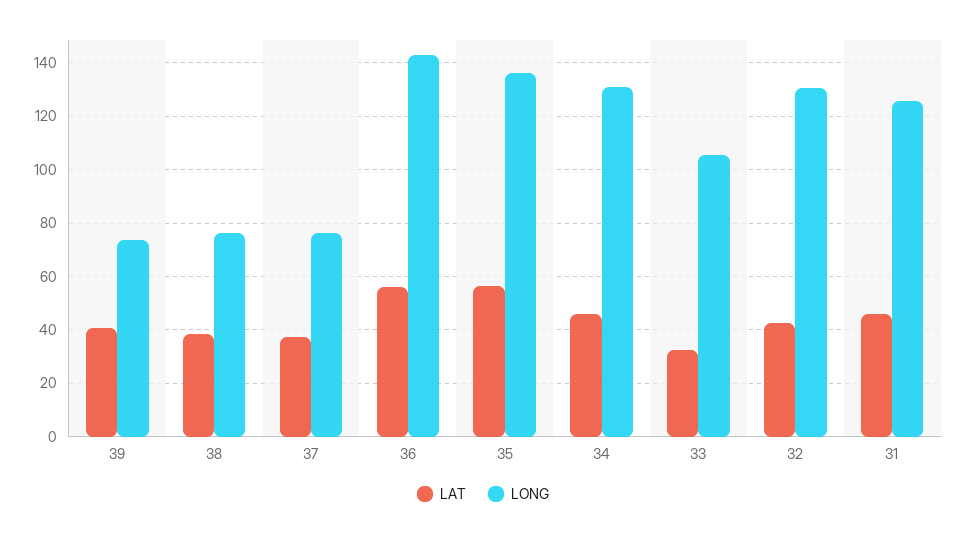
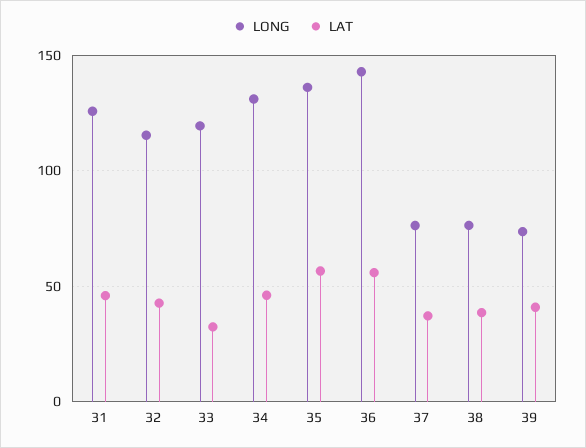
  {
    "LAT": {
      "39": 40,
      "38": 37.5,
      "37": 37.5,
      "36": 55,
      "35": 57.5,
      "34": 45,
      "33": 32.5,
      "32": 42.5,
      "31": 45
    },
    "LONG": {
      "39": 72.5,
      "38": 77.5,
      "37": 77.5,
      "36": 142.5,
      "35": 135,
      "34": 130,
-     "33": 105,
+     "33": 120,
-     "32": 130,
+     "32": 115,
      "31": 125
    }
  }

